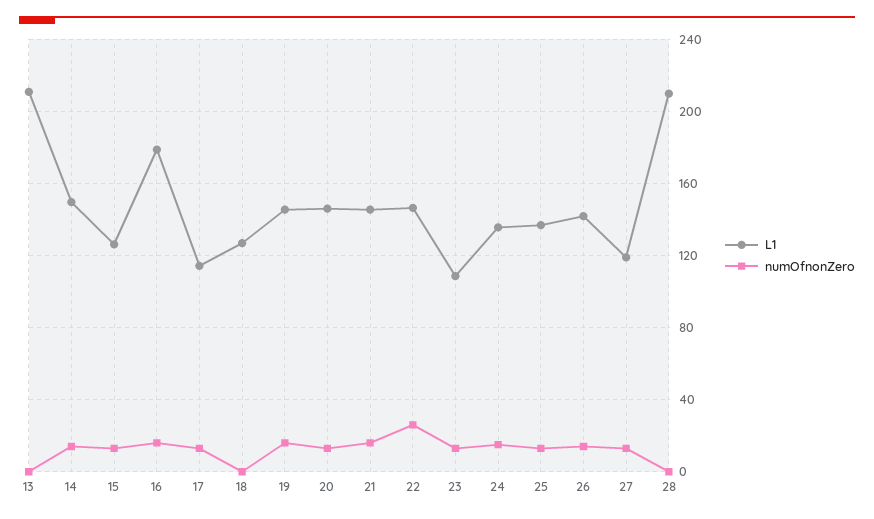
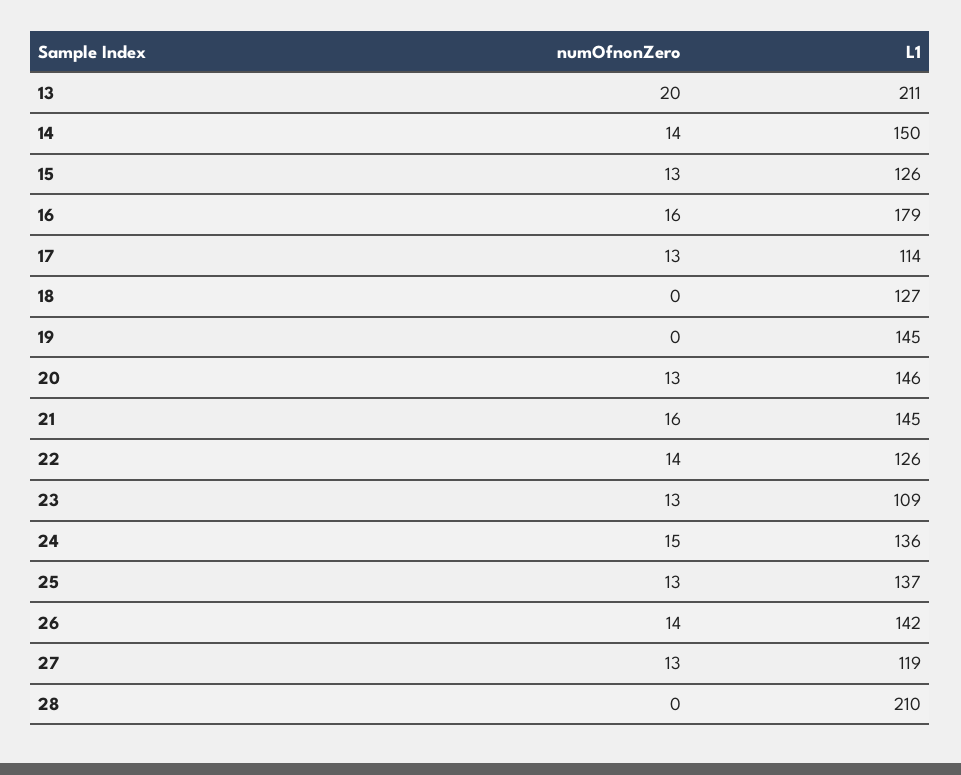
  {
    "L1": {
      "13": 211,
      "14": 150,
      "15": 126,
      "16": 179,
      "17": 114,
      "18": 127,
      "19": 145,
      "20": 146,
      "21": 145,
-     "22": 145,
+     "22": 126,
      "23": 109,
      "24": 136,
      "25": 137,
      "26": 142,
      "27": 119,
      "28": 210
    },
    "numOfnonZero": {
-     "13": 0,
+     "13": 20,
      "14": 14,
      "15": 13,
      "16": 16,
      "17": 13,
      "18": 0,
-     "19": 15,
+     "19": 0,
      "20": 13,
      "21": 16,
-     "22": 25,
+     "22": 14,
      "23": 13,
      "24": 15,
      "25": 13,
      "26": 14,
      "27": 13,
      "28": 0
    }
  }

